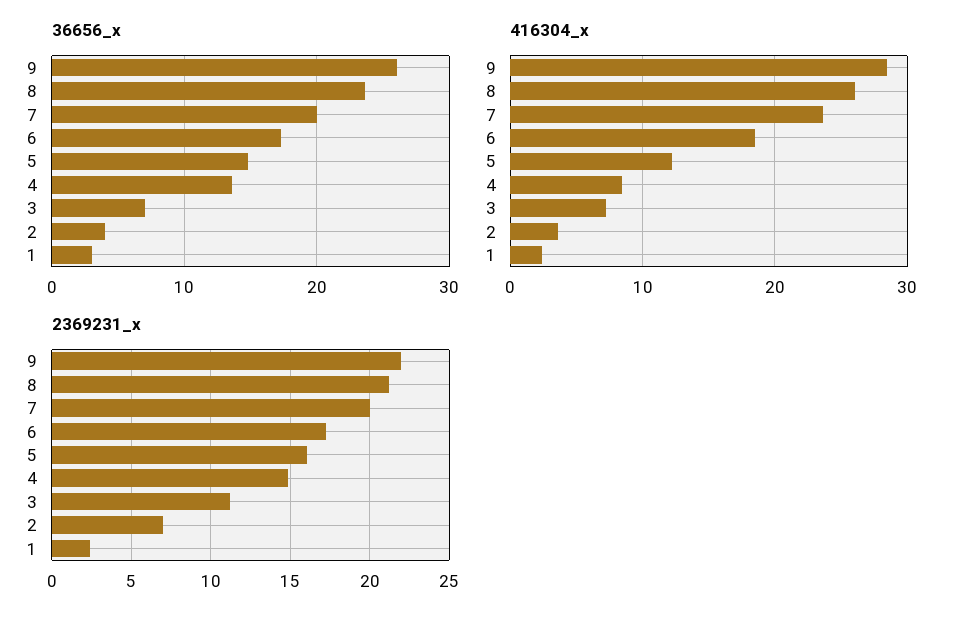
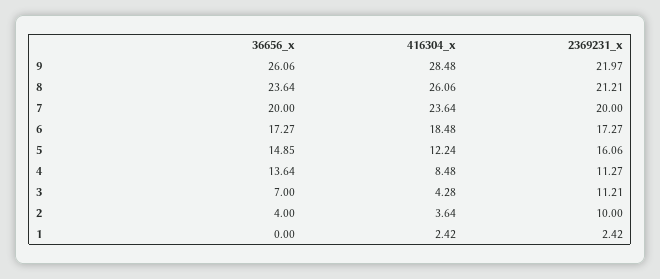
  {
    "36656_x": {
      "9": 26.06,
      "8": 23.64,
      "7": 20,
      "6": 17.27,
      "5": 14.85,
      "4": 13.64,
      "3": 7,
      "2": 4,
-     "1": 3
+     "1": 0
    },
    "416304_x": {
      "9": 28.48,
      "8": 26.06,
      "7": 23.64,
      "6": 18.48,
      "5": 12.24,
      "4": 8.48,
-     "3": 7,
+     "3": 4.28,
      "2": 3.64,
      "1": 2.42
    },
    "2369231_x": {
      "9": 21.97,
      "8": 21.21,
      "7": 20,
      "6": 17.27,
      "5": 16.06,
-     "4": 15,
+     "4": 11.27,
      "3": 11.21,
-     "2": 7,
+     "2": 10,
      "1": 2.42
    }
  }

